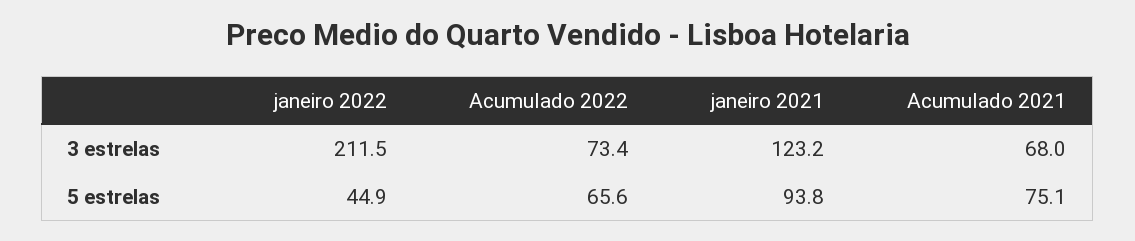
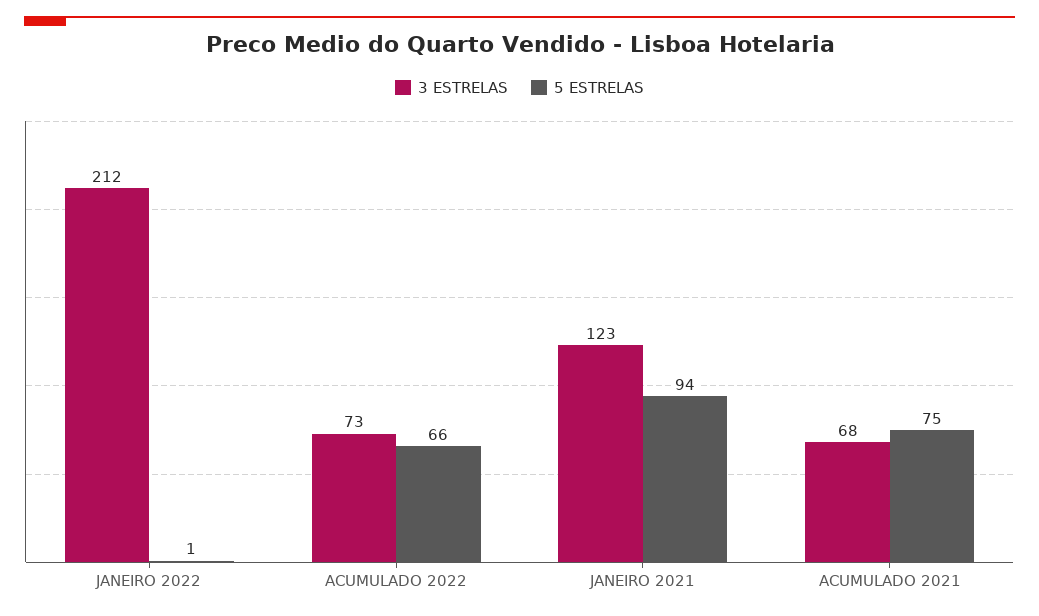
  {
    "3 estrelas": {
      "janeiro 2022": 211.5,
      "Acumulado 2022": 73.4,
      "janeiro 2021": 123.2,
      "Acumulado 2021": 68
    },
    "5 estrelas": {
-     "janeiro 2022": 44.9,
+     "janeiro 2022": 1,
      "Acumulado 2022": 65.6,
      "janeiro 2021": 93.8,
      "Acumulado 2021": 75.1
    }
  }

